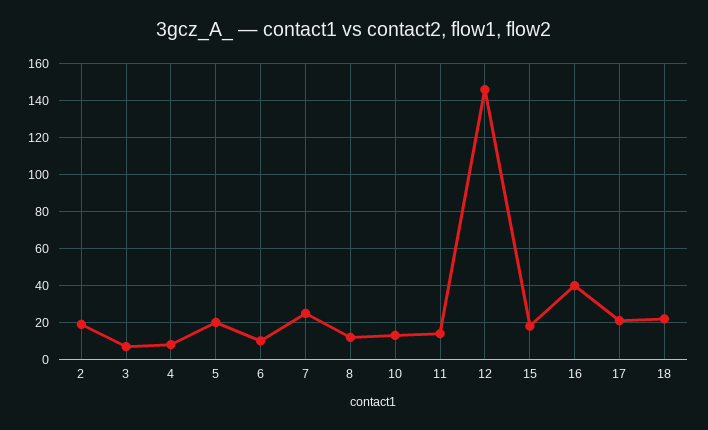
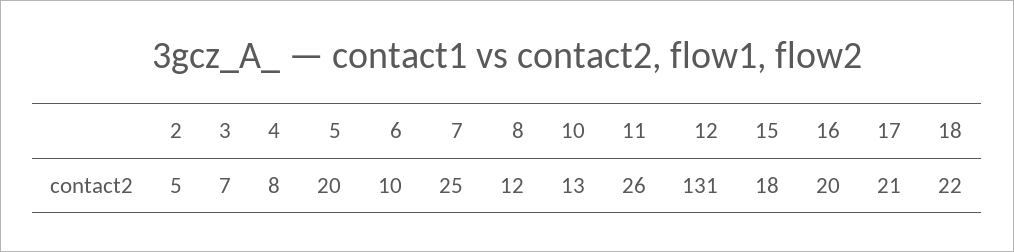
  {
-   "2": 20,
+   "2": 5,
    "3": 7,
    "4": 8,
    "5": 20,
    "6": 10,
    "7": 25,
    "8": 12,
    "10": 13,
-   "11": 15,
+   "11": 26,
-   "12": 145,
+   "12": 131,
    "15": 18,
-   "16": 40,
+   "16": 20,
    "17": 21,
    "18": 22
  }

